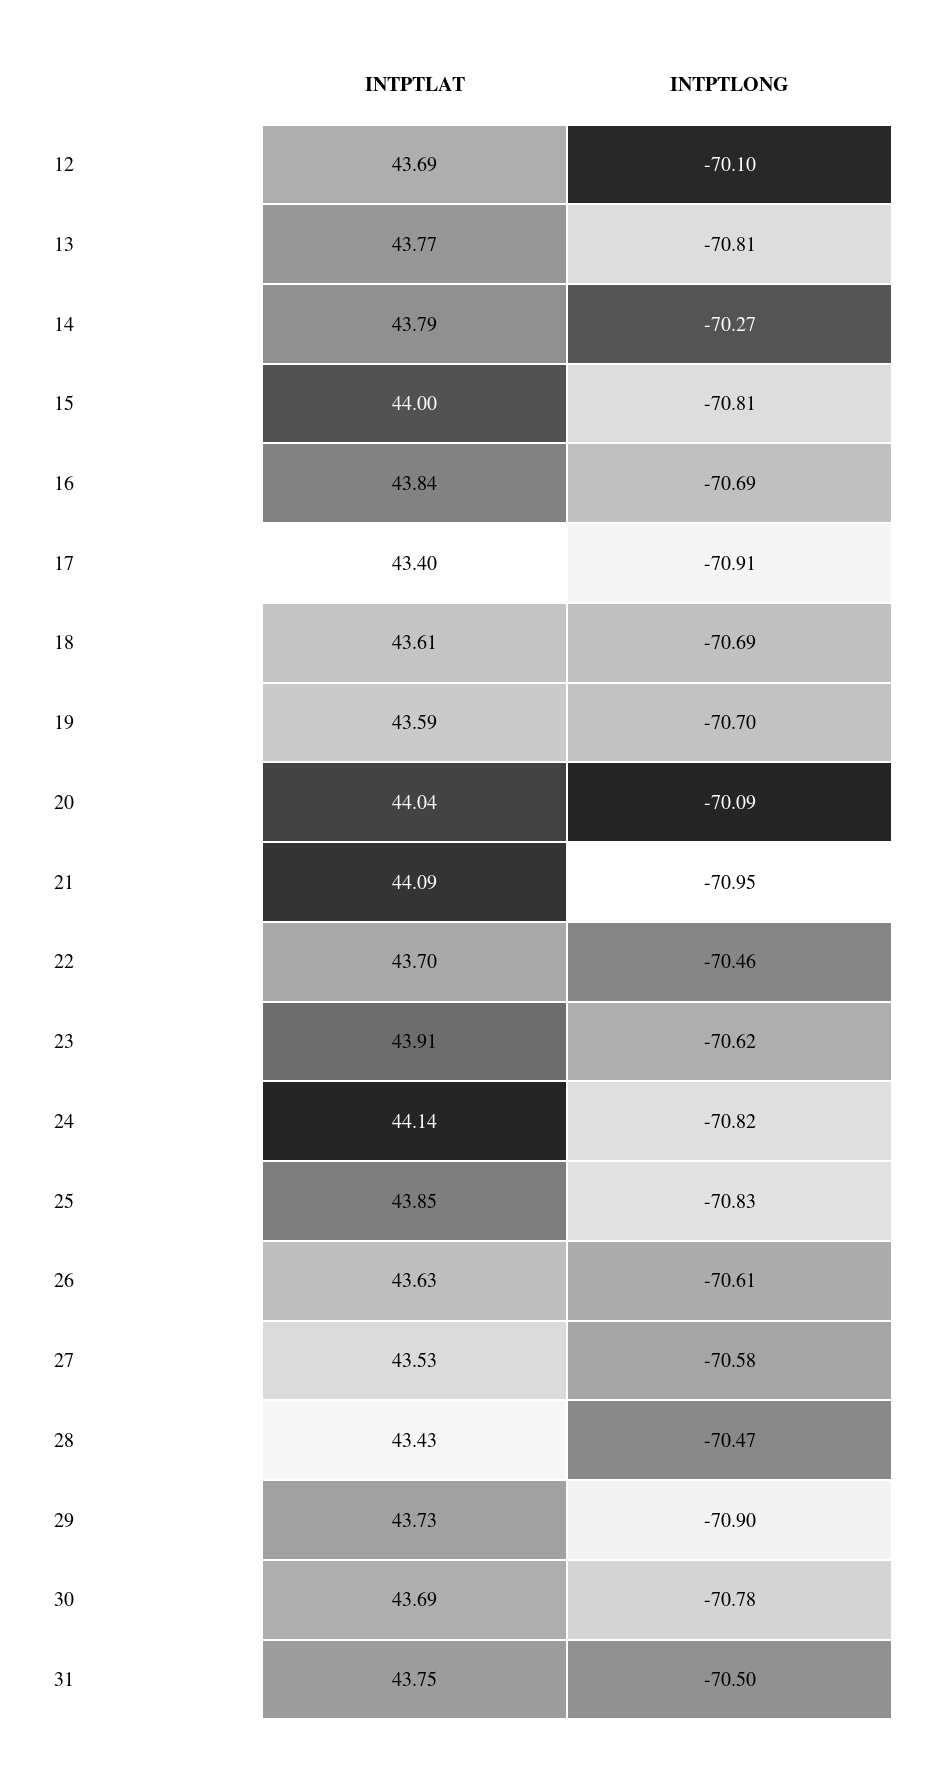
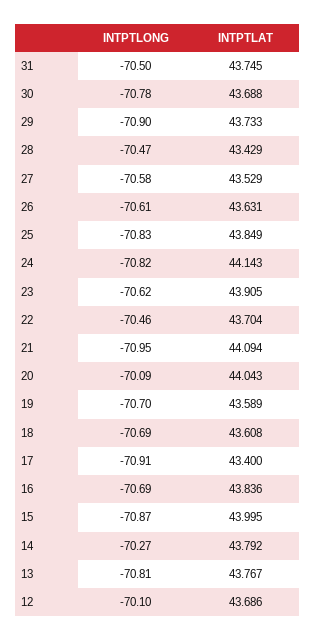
  {
    "INTPTLAT": {
      "12": 43.686,
      "13": 43.767,
      "14": 43.792,
      "15": 43.995,
      "16": 43.836,
      "17": 43.4,
      "18": 43.608,
      "19": 43.589,
      "20": 44.043,
      "21": 44.094,
      "22": 43.704,
      "23": 43.905,
      "24": 44.143,
      "25": 43.849,
      "26": 43.631,
      "27": 43.529,
      "28": 43.429,
      "29": 43.733,
      "30": 43.688,
      "31": 43.745
    },
    "INTPTLONG": {
      "12": -70.1,
      "13": -70.81,
      "14": -70.27,
-     "15": -70.81,
+     "15": -70.87,
      "16": -70.69,
      "17": -70.91,
      "18": -70.69,
      "19": -70.7,
      "20": -70.09,
      "21": -70.95,
      "22": -70.46,
      "23": -70.62,
      "24": -70.82,
      "25": -70.83,
      "26": -70.61,
      "27": -70.58,
      "28": -70.47,
      "29": -70.9,
      "30": -70.78,
      "31": -70.5
    }
  }

